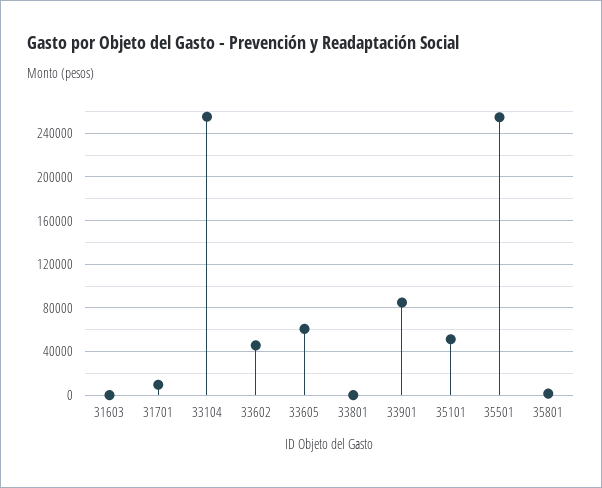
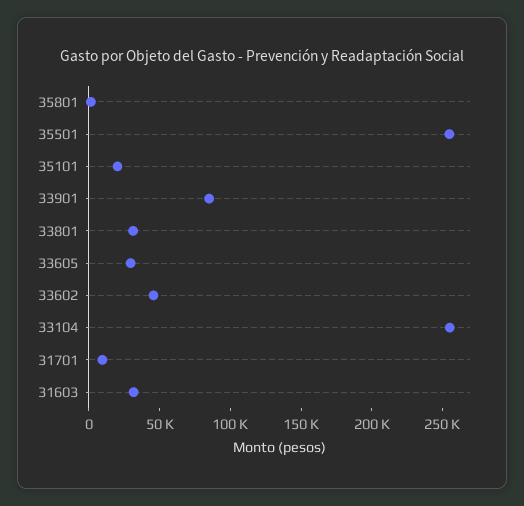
  {
-   "31603": 0,
+   "31603": 30000,
    "31701": 10000,
    "33104": 260000,
    "33602": 50000,
-   "33605": 60000,
+   "33605": 30000,
-   "33801": 0,
+   "33801": 30000,
    "33901": 80000,
-   "35101": 50000,
+   "35101": 20000,
    "35501": 250000,
    "35801": 0
  }

